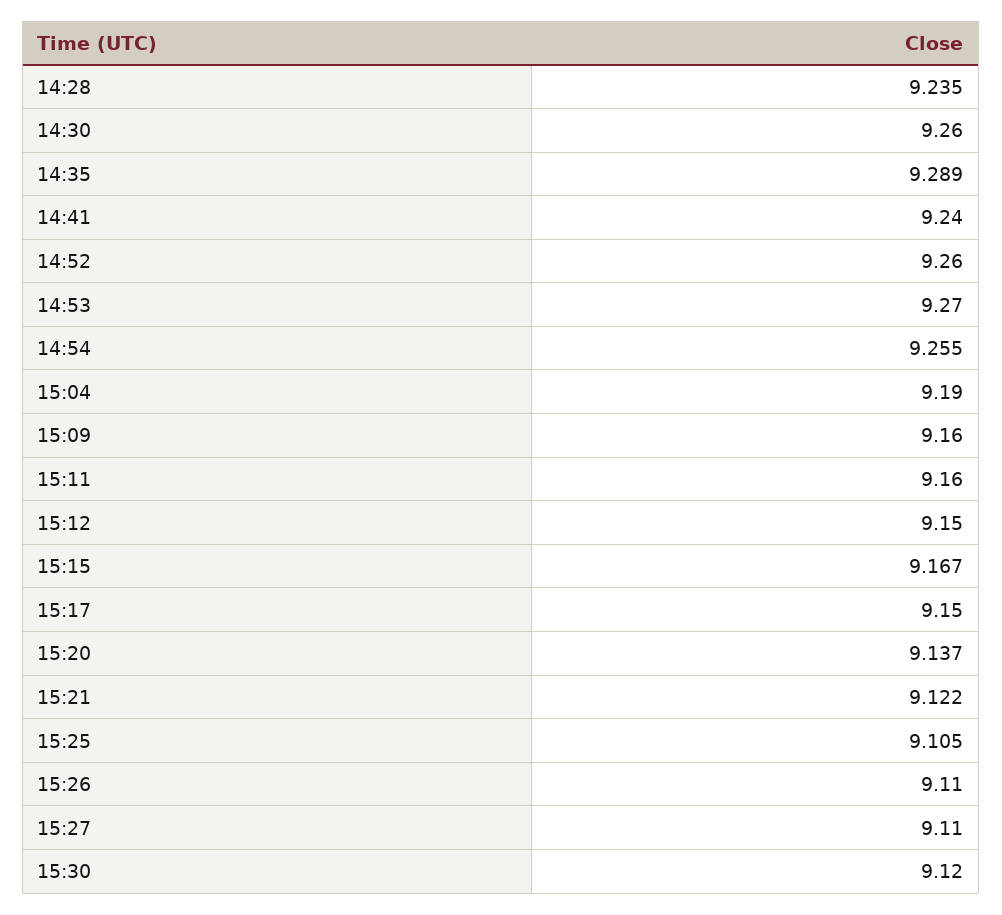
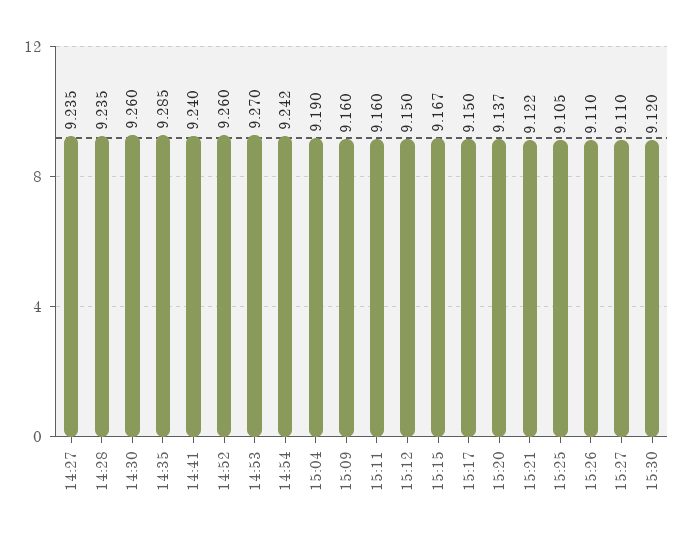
  {
    "14:28": 9.235,
    "14:30": 9.26,
-   "14:35": 9.289,
+   "14:35": 9.285,
    "14:41": 9.24,
    "14:52": 9.26,
    "14:53": 9.27,
-   "14:54": 9.255,
+   "14:54": 9.242,
    "15:04": 9.19,
    "15:09": 9.16,
    "15:11": 9.16,
    "15:12": 9.15,
    "15:15": 9.167,
    "15:17": 9.15,
    "15:20": 9.137,
    "15:21": 9.122,
    "15:25": 9.105,
    "15:26": 9.11,
    "15:27": 9.11,
-   "15:30": 9.12
+   "15:30": 9.12,
+   "14:27": 9.235
  }

